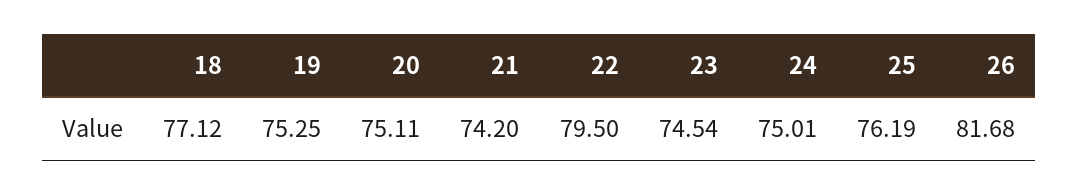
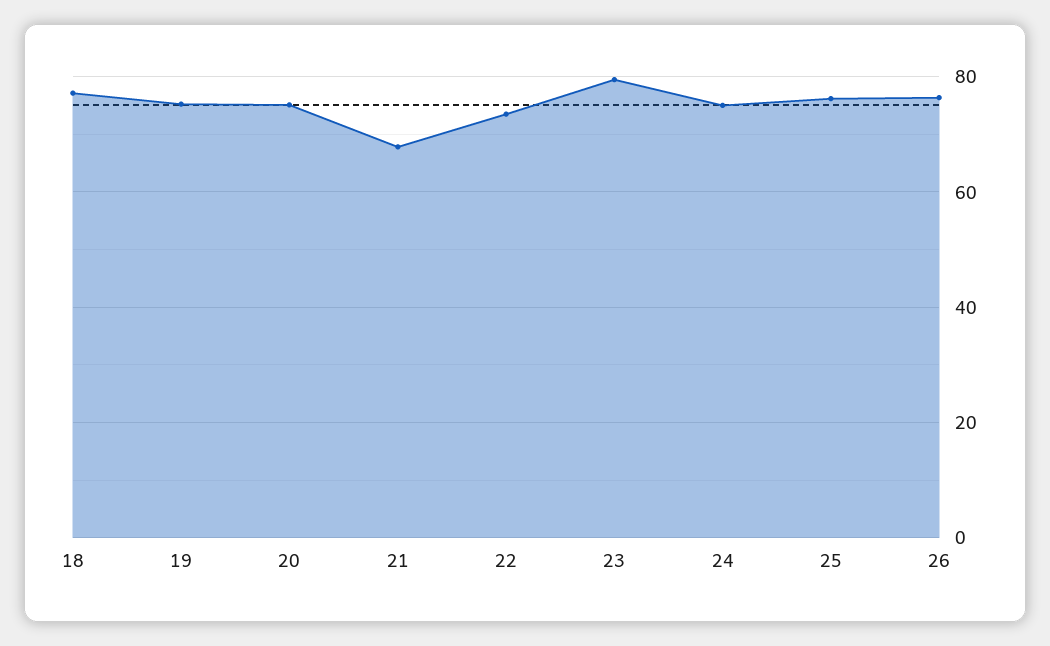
  {
    "18": 77.12,
    "19": 75.25,
    "20": 75.11,
-   "21": 74.2,
+   "21": 68,
-   "22": 79.5,
+   "22": 74,
-   "23": 74.54,
+   "23": 80,
    "24": 75.01,
    "25": 76.19,
-   "26": 81.68
+   "26": 76
  }

